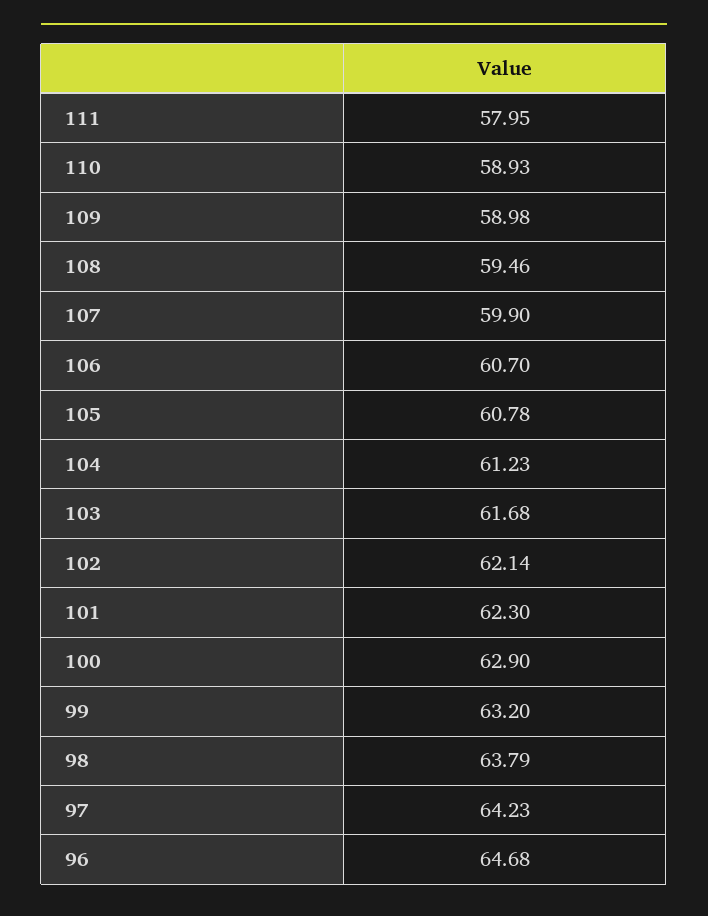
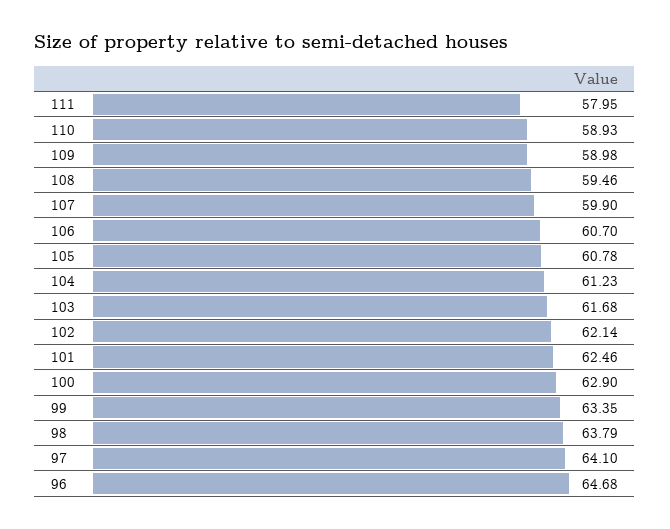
  {
    "111": 57.95,
    "110": 58.93,
    "109": 58.98,
    "108": 59.46,
    "107": 59.9,
    "106": 60.7,
    "105": 60.78,
    "104": 61.23,
    "103": 61.68,
    "102": 62.14,
-   "101": 62.3,
+   "101": 62.46,
    "100": 62.9,
-   "99": 63.2,
+   "99": 63.35,
    "98": 63.79,
-   "97": 64.23,
+   "97": 64.1,
    "96": 64.68
  }

